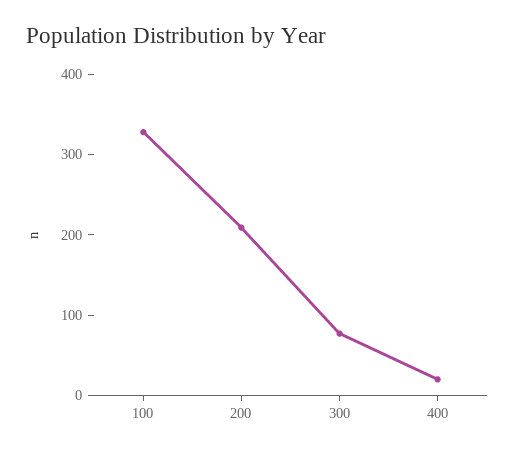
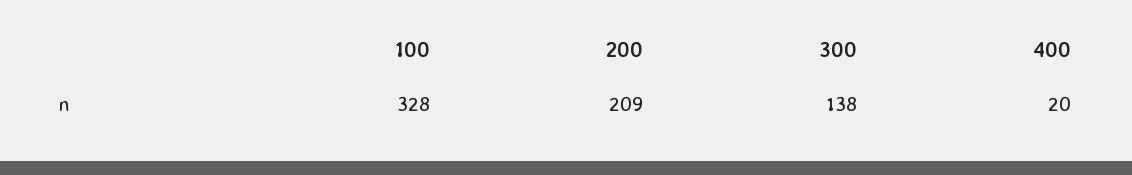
  {
    "100": 328,
    "200": 209,
-   "300": 80,
+   "300": 138,
    "400": 20
  }

